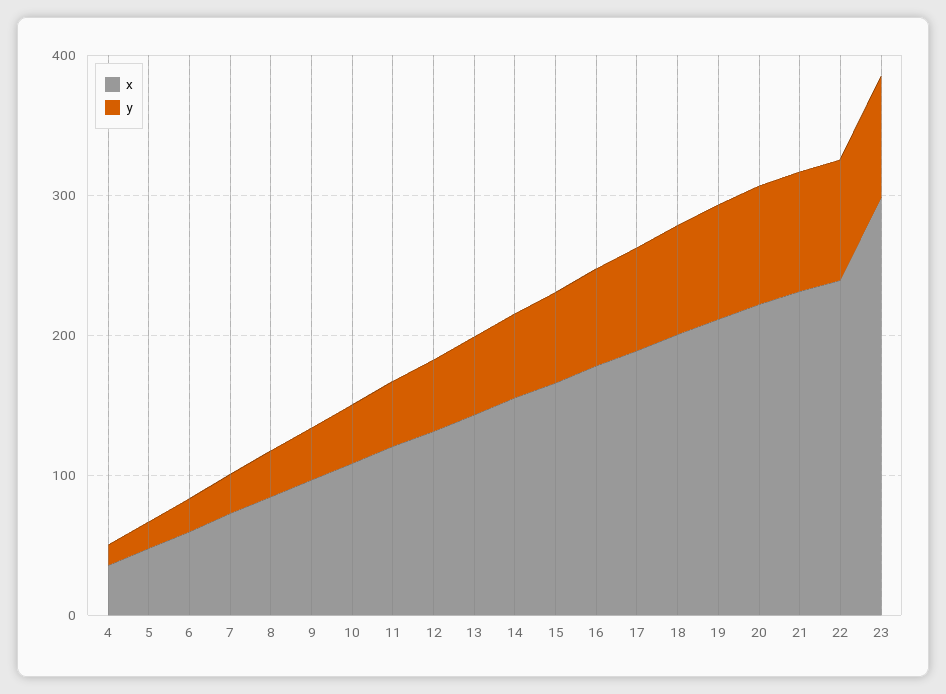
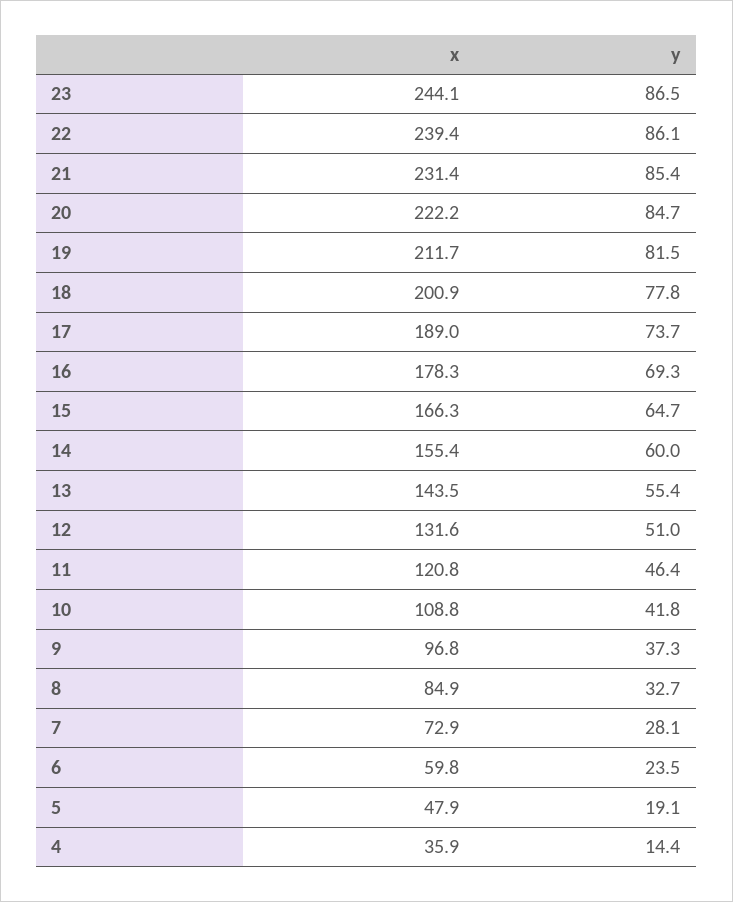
  {
    "x": {
      "4": 35.9,
      "5": 47.9,
      "6": 59.8,
      "7": 72.9,
      "8": 84.9,
      "9": 96.8,
      "10": 108.8,
      "11": 120.8,
      "12": 131.6,
      "13": 143.5,
      "14": 155.4,
      "15": 166.3,
      "16": 178.3,
      "17": 189,
      "18": 200.9,
      "19": 211.7,
      "20": 222.2,
      "21": 231.4,
      "22": 239.4,
-     "23": 300
+     "23": 244.1
    },
    "y": {
      "4": 14.4,
      "5": 19.1,
      "6": 23.5,
      "7": 28.1,
      "8": 32.7,
      "9": 37.3,
      "10": 41.8,
      "11": 46.4,
      "12": 51,
      "13": 55.4,
      "14": 60,
      "15": 64.7,
      "16": 69.3,
      "17": 73.7,
      "18": 77.8,
      "19": 81.5,
      "20": 84.7,
      "21": 85.4,
      "22": 86.1,
      "23": 86.5
    }
  }

